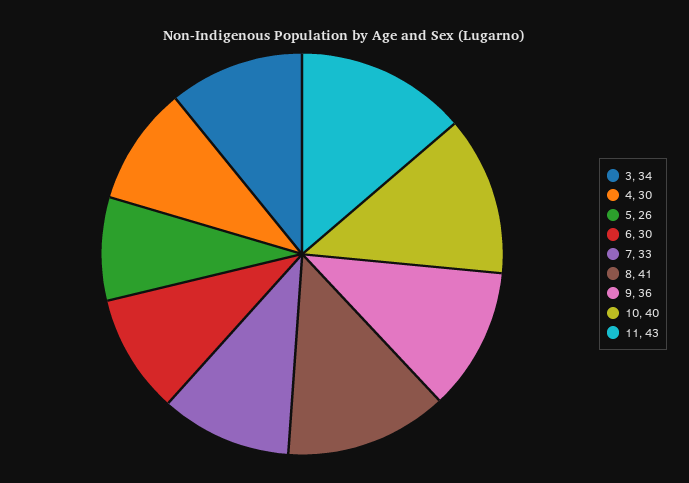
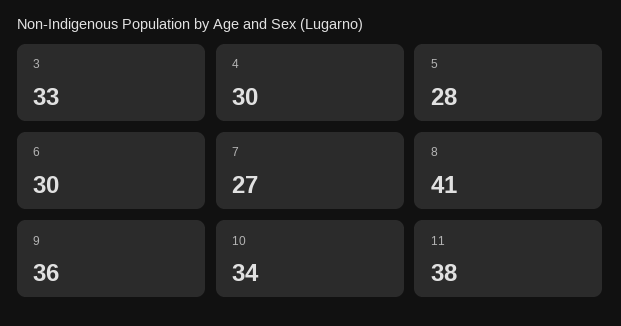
  {
-   "3": 34,
+   "3": 33,
    "4": 30,
-   "5": 26,
+   "5": 28,
    "6": 30,
-   "7": 33,
+   "7": 27,
    "8": 41,
    "9": 36,
-   "10": 40,
+   "10": 34,
-   "11": 43
+   "11": 38
  }

